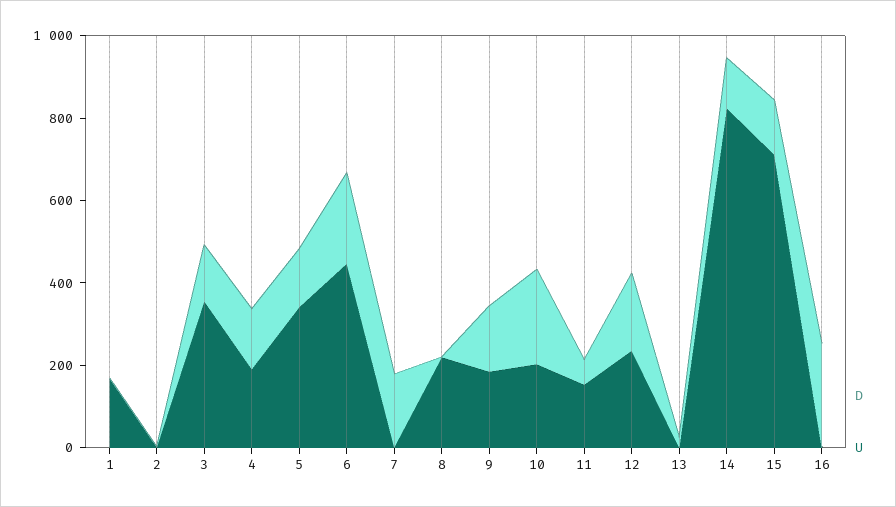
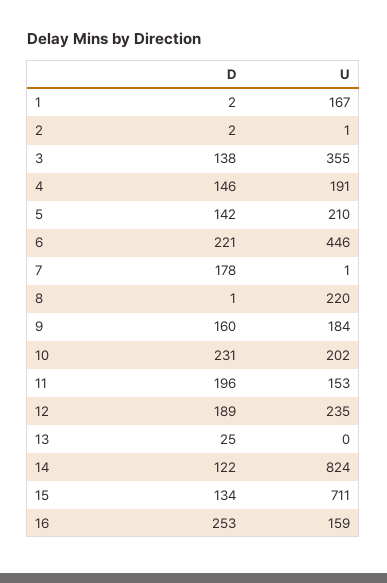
  {
    "D": {
      "1": 2,
      "2": 2,
      "3": 138,
      "4": 146,
      "5": 142,
      "6": 221,
      "7": 178,
      "8": 1,
      "9": 160,
      "10": 231,
-     "11": 50,
+     "11": 196,
      "12": 189,
      "13": 25,
      "14": 122,
      "15": 134,
      "16": 253
    },
    "U": {
      "1": 167,
      "2": 1,
      "3": 355,
      "4": 191,
-     "5": 350,
+     "5": 210,
      "6": 446,
      "7": 1,
      "8": 220,
      "9": 184,
      "10": 202,
      "11": 153,
      "12": 235,
      "13": 0,
      "14": 824,
      "15": 711,
-     "16": 0
+     "16": 159
    }
  }

